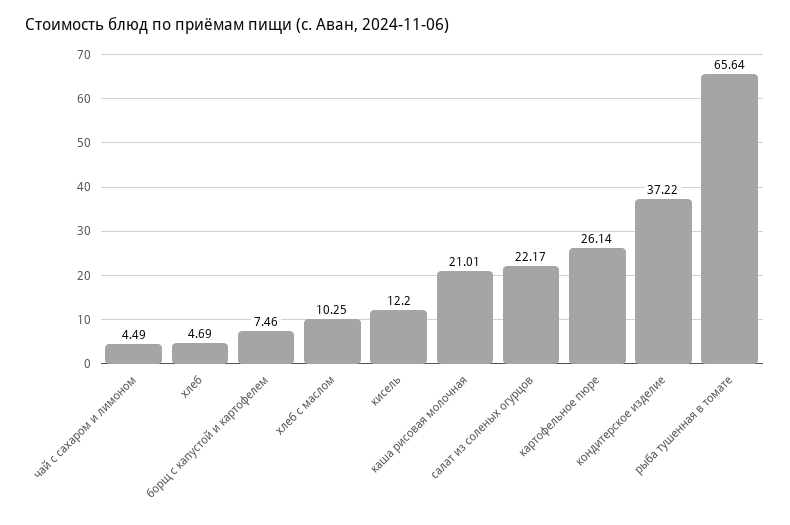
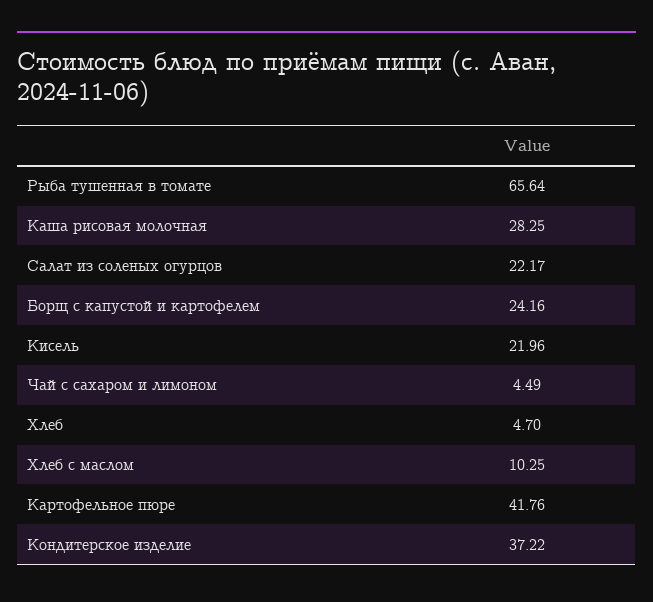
  {
    "чай с сахаром и лимоном": 4.49,
-   "хлеб": 4.69,
+   "хлеб": 4.7,
-   "борщ с капустой и картофелем": 7.46,
+   "борщ с капустой и картофелем": 24.16,
    "хлеб с маслом": 10.25,
-   "кисель": 12.2,
+   "кисель": 21.96,
-   "каша рисовая молочная": 21.01,
+   "каша рисовая молочная": 28.25,
    "салат из соленых огурцов": 22.17,
-   "картофельное пюре": 26.14,
+   "картофельное пюре": 41.76,
    "кондитерское изделие": 37.22,
    "рыба тушенная в томате": 65.64
  }

